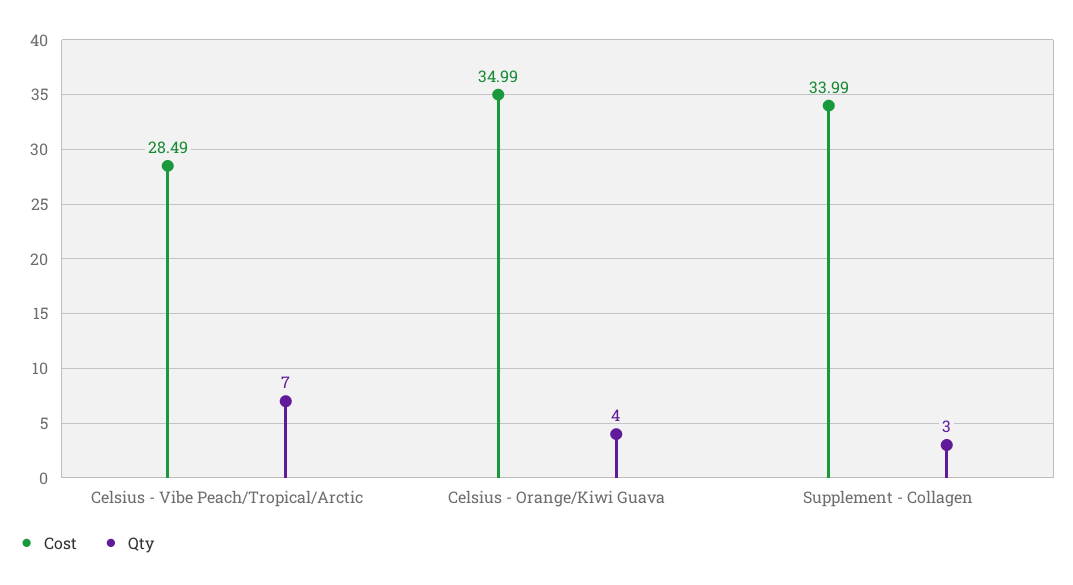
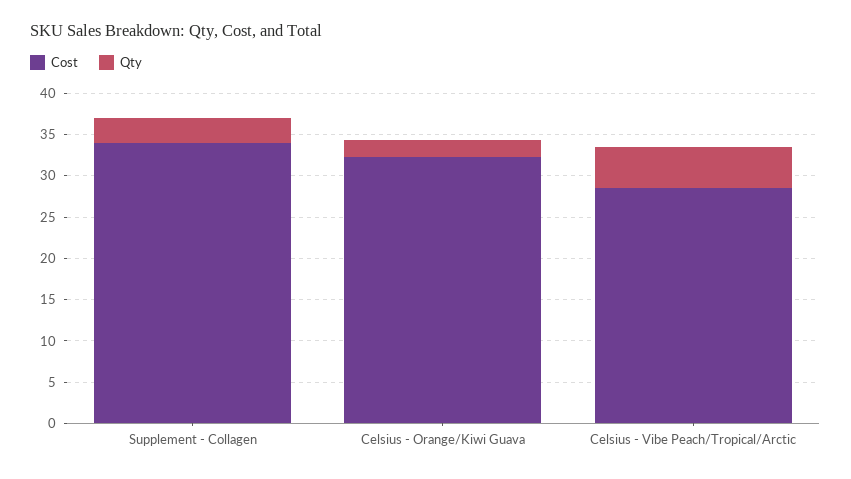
  {
    "Cost": {
      "Celsius - Vibe Peach/Tropical/Arctic": 28.49,
-     "Celsius - Orange/Kiwi Guava": 34.99,
+     "Celsius - Orange/Kiwi Guava": 32,
      "Supplement - Collagen": 33.99
    },
    "Qty": {
-     "Celsius - Vibe Peach/Tropical/Arctic": 7,
+     "Celsius - Vibe Peach/Tropical/Arctic": 5,
-     "Celsius - Orange/Kiwi Guava": 4,
+     "Celsius - Orange/Kiwi Guava": 2,
      "Supplement - Collagen": 3
    }
  }

